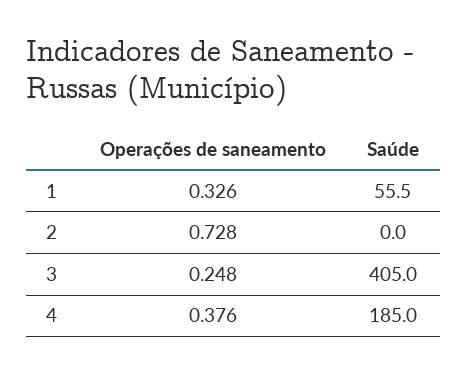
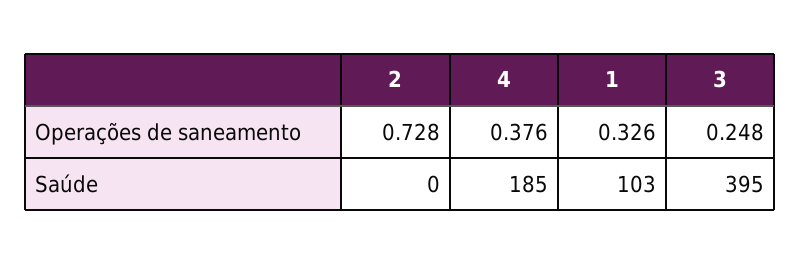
  {
    "Operações de saneamento": {
      "1": 0.326,
      "2": 0.728,
      "3": 0.248,
      "4": 0.376
    },
    "Saúde": {
-     "1": 55.5,
+     "1": 103,
      "2": 0,
-     "3": 405,
+     "3": 395,
      "4": 185
    }
  }

